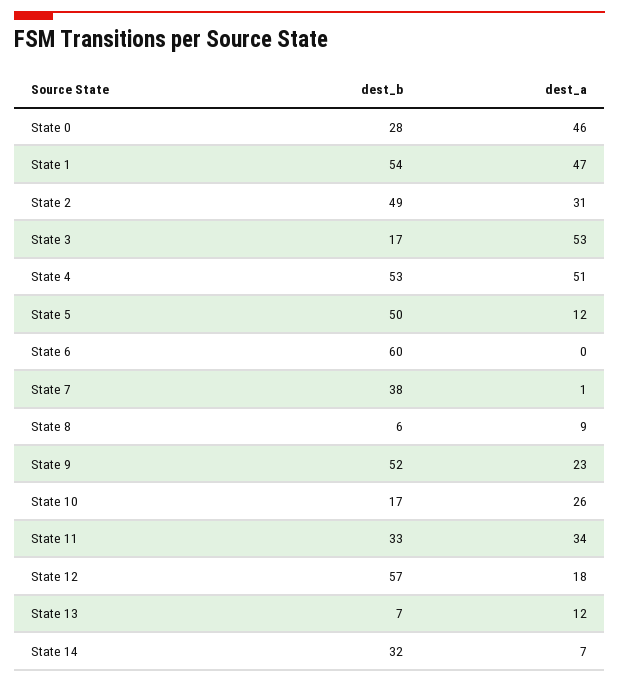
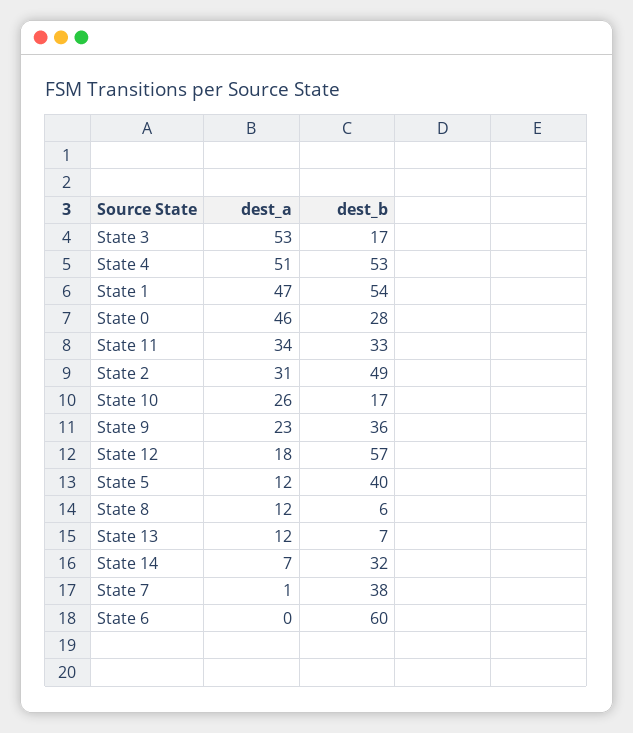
  {
    "dest_b": {
      "State 0": 28,
      "State 1": 54,
      "State 2": 49,
      "State 3": 17,
      "State 4": 53,
-     "State 5": 50,
+     "State 5": 40,
      "State 6": 60,
      "State 7": 38,
      "State 8": 6,
-     "State 9": 52,
+     "State 9": 36,
      "State 10": 17,
      "State 11": 33,
      "State 12": 57,
      "State 13": 7,
      "State 14": 32
    },
    "dest_a": {
      "State 0": 46,
      "State 1": 47,
      "State 2": 31,
      "State 3": 53,
      "State 4": 51,
      "State 5": 12,
      "State 6": 0,
      "State 7": 1,
-     "State 8": 9,
+     "State 8": 12,
      "State 9": 23,
      "State 10": 26,
      "State 11": 34,
      "State 12": 18,
      "State 13": 12,
      "State 14": 7
    }
  }

